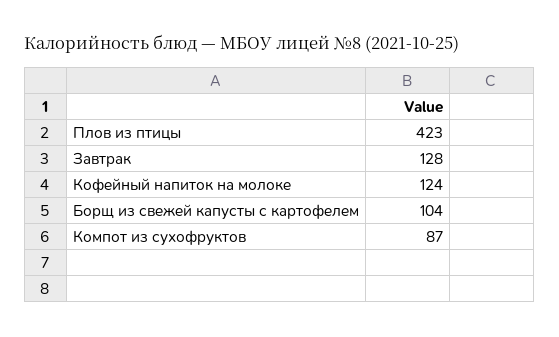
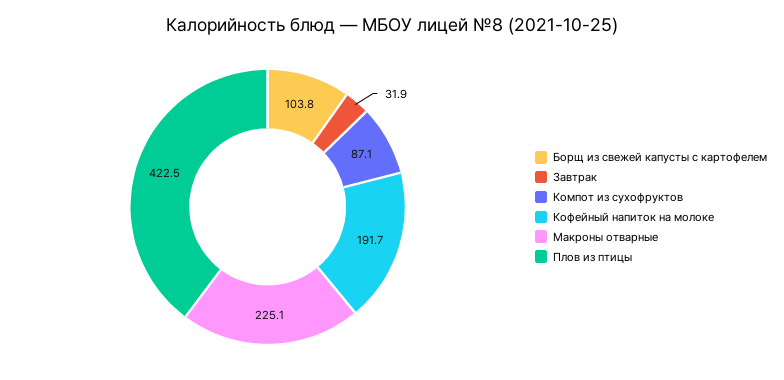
  {
    "Плов из птицы": 422.5,
-   "Завтрак": 128,
+   "Завтрак": 31.9,
-   "Кофейный напиток на молоке": 124,
+   "Кофейный напиток на молоке": 191.7,
    "Борщ из свежей капусты с картофелем": 103.8,
-   "Компот из сухофруктов": 87.1
+   "Компот из сухофруктов": 87.1,
+   "Макроны отварные": 225.1
  }

